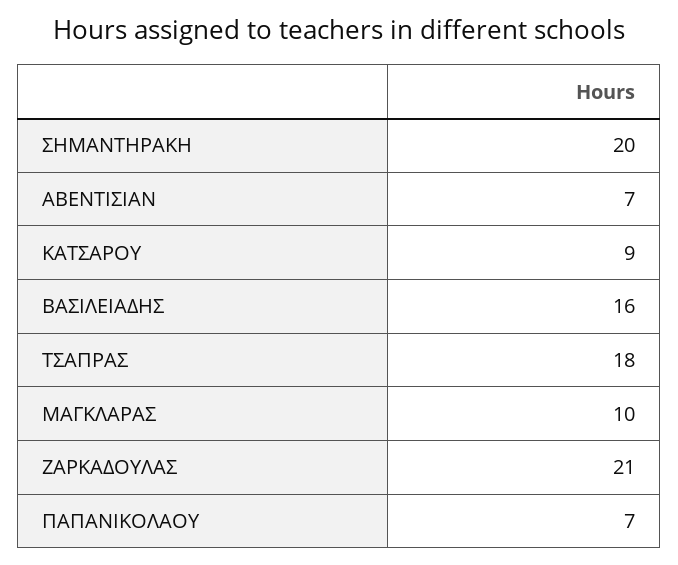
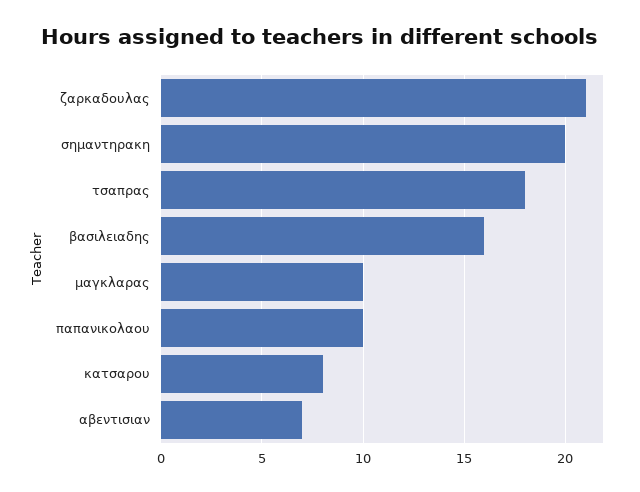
  {
    "ΣΗΜΑΝΤΗΡΑΚΗ": 20,
    "ΑΒΕΝΤΙΣΙΑΝ": 7,
-   "ΚΑΤΣΑΡΟΥ": 9,
+   "ΚΑΤΣΑΡΟΥ": 8,
    "ΒΑΣΙΛΕΙΑΔΗΣ": 16,
    "ΤΣΑΠΡΑΣ": 18,
    "ΜΑΓΚΛΑΡΑΣ": 10,
    "ΖΑΡΚΑΔΟΥΛΑΣ": 21,
-   "ΠΑΠΑΝΙΚΟΛΑΟΥ": 7
+   "ΠΑΠΑΝΙΚΟΛΑΟΥ": 10
  }

